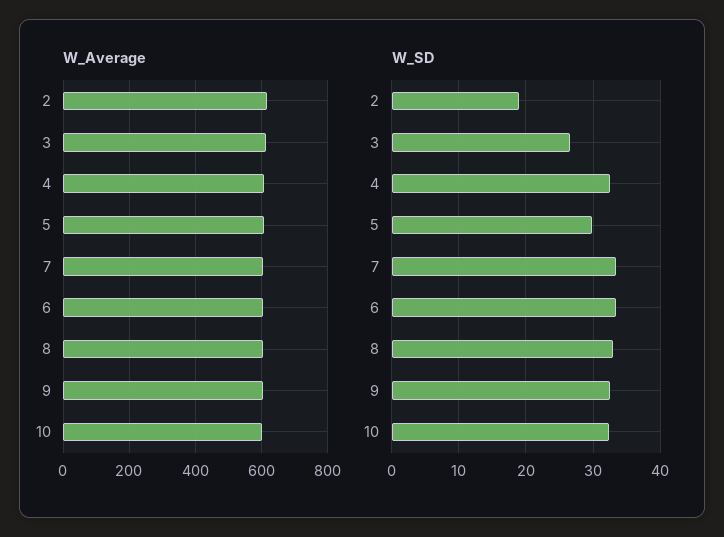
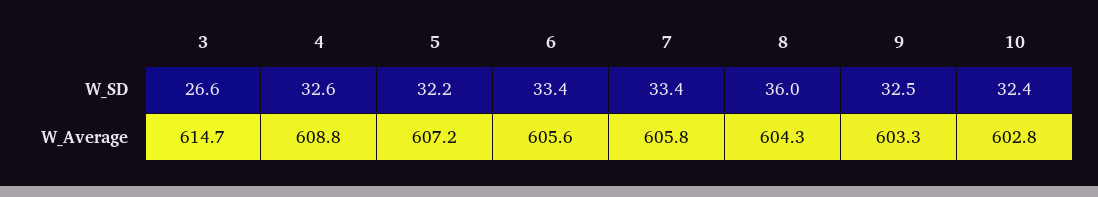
  {
    "W_Average": {
-     "2": 620,
      "3": 614.7,
      "4": 608.8,
      "5": 607.2,
      "7": 605.8,
      "6": 605.6,
      "8": 604.3,
      "9": 603.3,
      "10": 602.8
    },
    "W_SD": {
-     "2": 19,
      "3": 26.6,
      "4": 32.6,
-     "5": 30,
+     "5": 32.2,
      "7": 33.4,
      "6": 33.4,
-     "8": 33,
+     "8": 36,
      "9": 32.5,
      "10": 32.4
    }
  }

